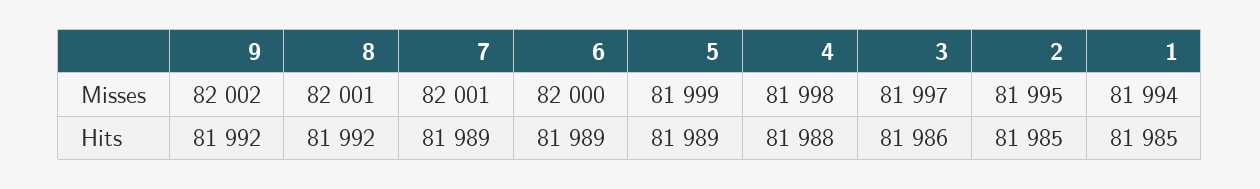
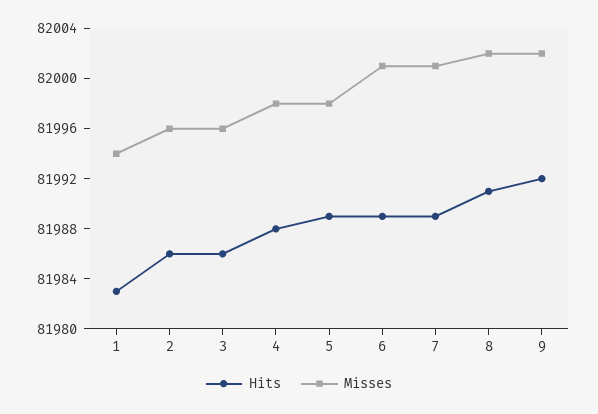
  {
    "Misses": {
      "9": 82002,
-     "8": 82001,
+     "8": 82002,
      "7": 82001,
-     "6": 82000,
+     "6": 82001,
-     "5": 81999,
+     "5": 81998,
      "4": 81998,
-     "3": 81997,
+     "3": 81996,
-     "2": 81995,
+     "2": 81996,
      "1": 81994
    },
    "Hits": {
      "9": 81992,
-     "8": 81992,
+     "8": 81991,
      "7": 81989,
      "6": 81989,
      "5": 81989,
      "4": 81988,
      "3": 81986,
-     "2": 81985,
+     "2": 81986,
-     "1": 81985
+     "1": 81983
    }
  }

